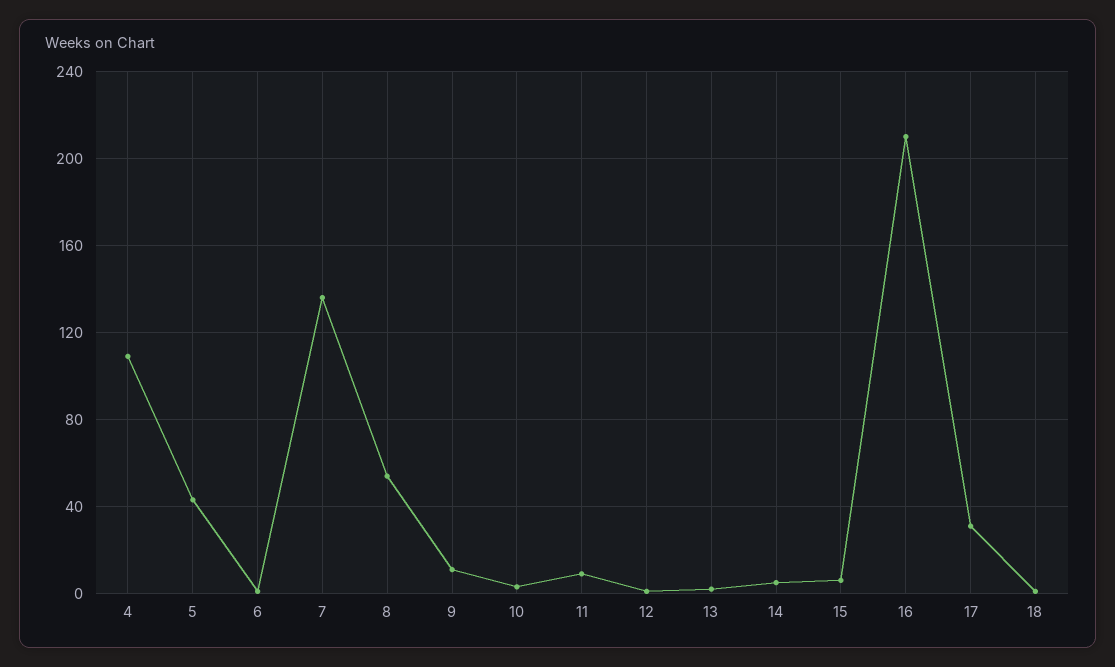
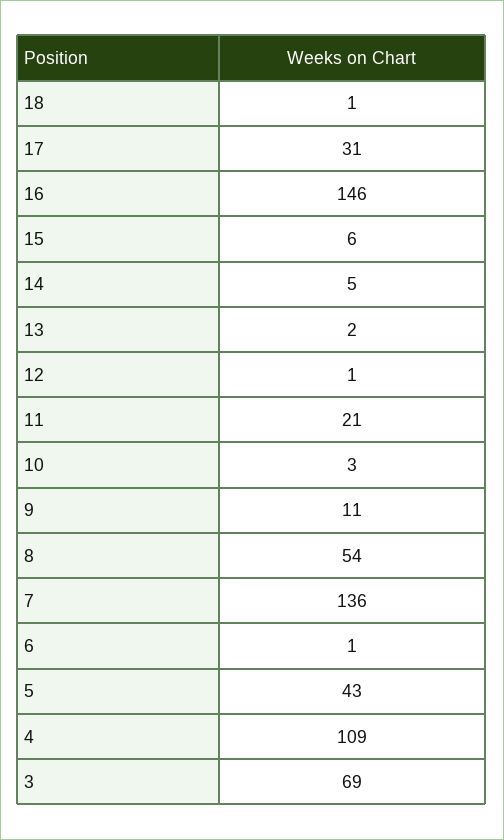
  {
    "4": 109,
    "5": 43,
    "6": 1,
    "7": 136,
    "8": 54,
    "9": 11,
    "10": 3,
-   "11": 10,
+   "11": 21,
    "12": 1,
    "13": 2,
    "14": 5,
    "15": 6,
-   "16": 210,
+   "16": 146,
    "17": 31,
-   "18": 1
+   "18": 1,
+   "3": 69
  }

